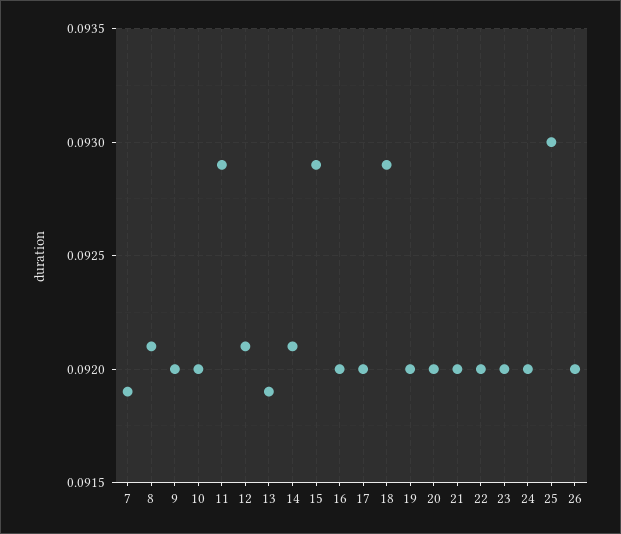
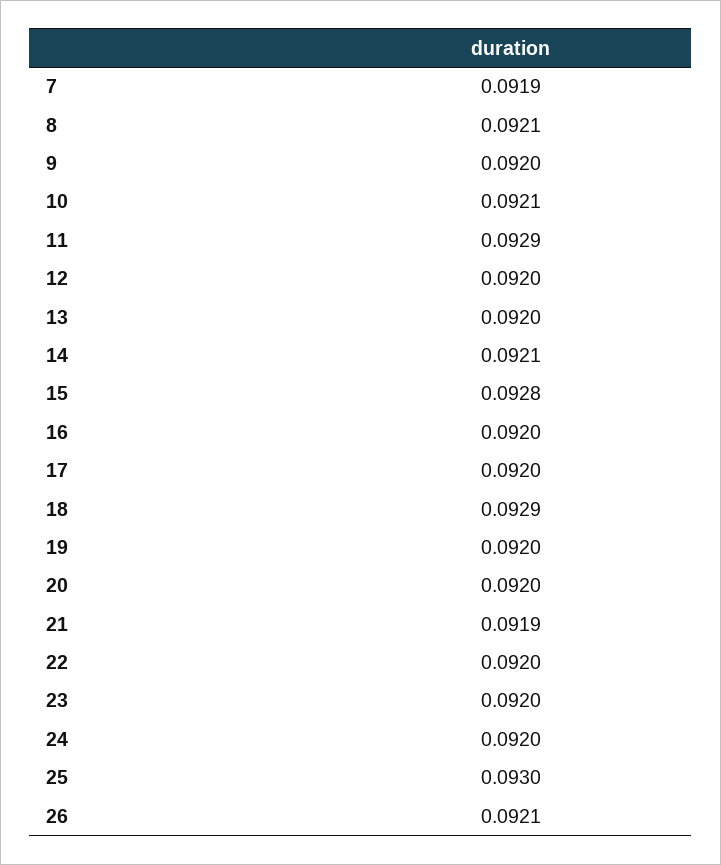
  {
    "7": 0.0919,
    "8": 0.0921,
    "9": 0.092,
-   "10": 0.092,
+   "10": 0.0921,
    "11": 0.0929,
-   "12": 0.0921,
+   "12": 0.092,
-   "13": 0.0919,
+   "13": 0.092,
    "14": 0.0921,
-   "15": 0.0929,
+   "15": 0.0928,
    "16": 0.092,
    "17": 0.092,
    "18": 0.0929,
    "19": 0.092,
    "20": 0.092,
-   "21": 0.092,
+   "21": 0.0919,
    "22": 0.092,
    "23": 0.092,
    "24": 0.092,
    "25": 0.093,
-   "26": 0.092
+   "26": 0.0921
  }

